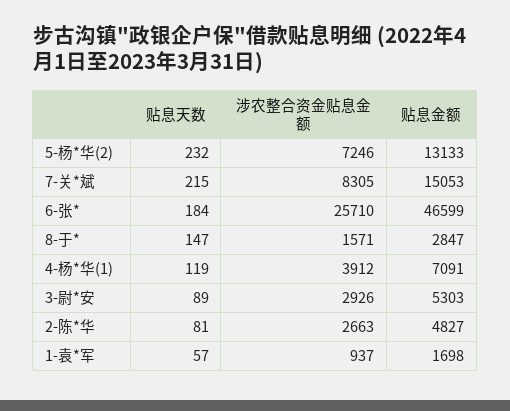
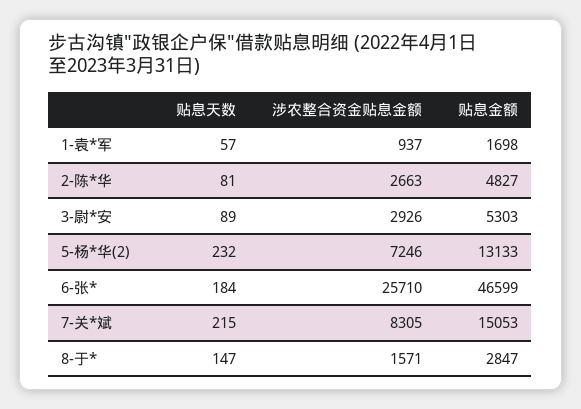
  {
    "贴息天数": {
      "5-杨*华(2)": 232,
      "7-关*斌": 215,
      "6-张*": 184,
      "8-于*": 147,
-     "4-杨*华(1)": 119,
      "3-尉*安": 89,
      "2-陈*华": 81,
      "1-袁*军": 57
    },
    "涉农整合资金贴息金额": {
      "5-杨*华(2)": 7246,
      "7-关*斌": 8305,
      "6-张*": 25710,
      "8-于*": 1571,
-     "4-杨*华(1)": 3912,
      "3-尉*安": 2926,
      "2-陈*华": 2663,
      "1-袁*军": 937
    },
    "贴息金额": {
      "5-杨*华(2)": 13133,
      "7-关*斌": 15053,
      "6-张*": 46599,
      "8-于*": 2847,
-     "4-杨*华(1)": 7091,
      "3-尉*安": 5303,
      "2-陈*华": 4827,
      "1-袁*军": 1698
    }
  }

